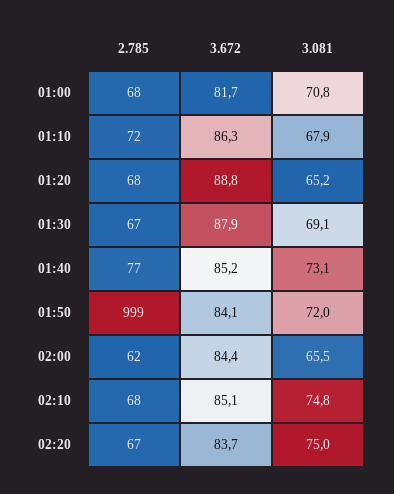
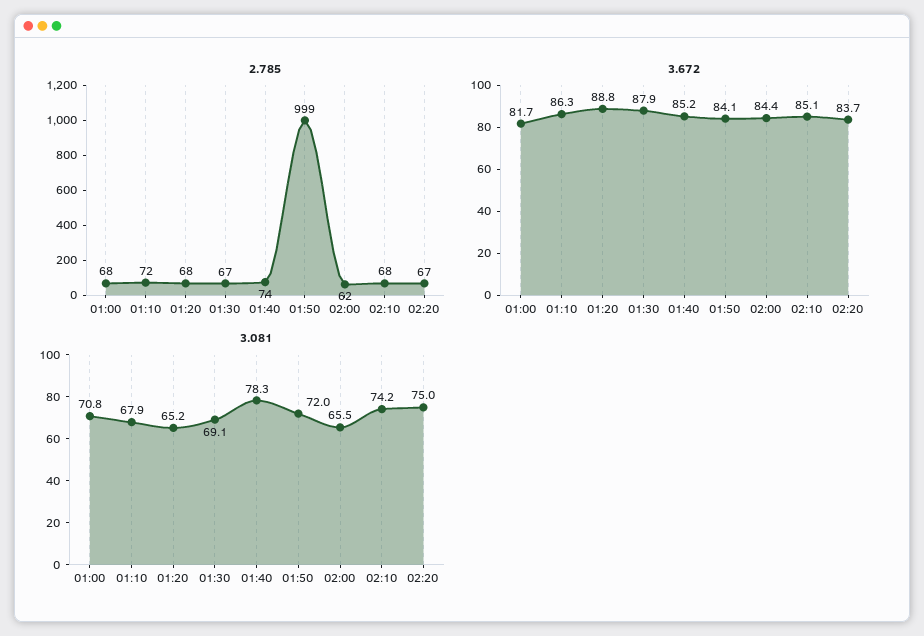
  {
    "2.785": {
      "01:00": 68,
      "01:10": 72,
      "01:20": 68,
      "01:30": 67,
-     "01:40": 77,
+     "01:40": 74,
      "01:50": 999,
      "02:00": 62,
      "02:10": 68,
      "02:20": 67
    },
    "3.672": {
      "01:00": 81.7,
      "01:10": 86.3,
      "01:20": 88.8,
      "01:30": 87.9,
      "01:40": 85.2,
      "01:50": 84.1,
      "02:00": 84.4,
      "02:10": 85.1,
      "02:20": 83.7
    },
    "3.081": {
      "01:00": 70.8,
      "01:10": 67.9,
      "01:20": 65.2,
      "01:30": 69.1,
-     "01:40": 73.1,
+     "01:40": 78.3,
      "01:50": 72,
      "02:00": 65.5,
-     "02:10": 74.8,
+     "02:10": 74.2,
      "02:20": 75
    }
  }

